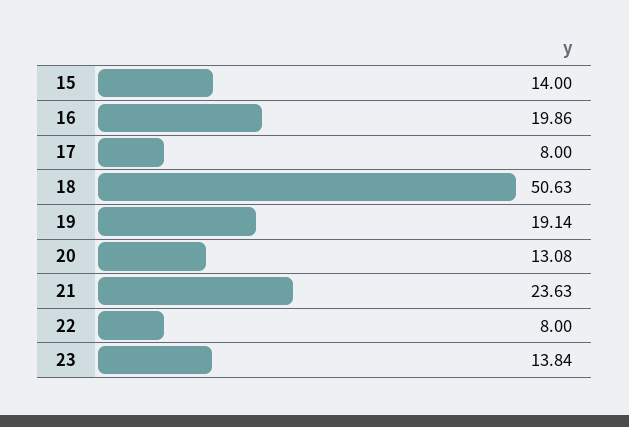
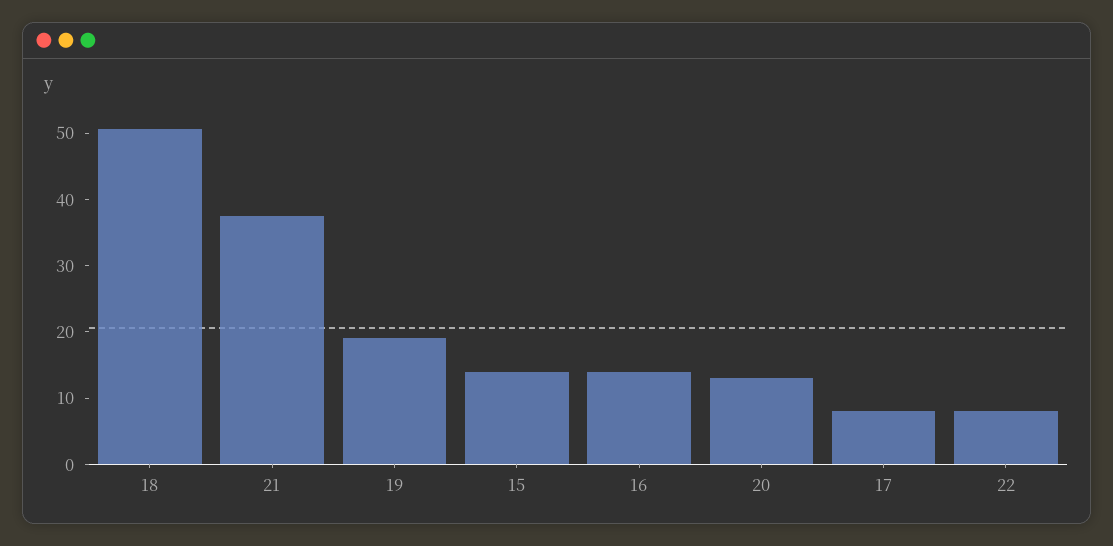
  {
    "15": 14,
-   "16": 19.86,
+   "16": 14,
    "17": 8,
    "18": 50.63,
    "19": 19.14,
    "20": 13.08,
-   "21": 23.63,
+   "21": 38,
-   "22": 8,
+   "22": 8
-   "23": 13.84
  }

